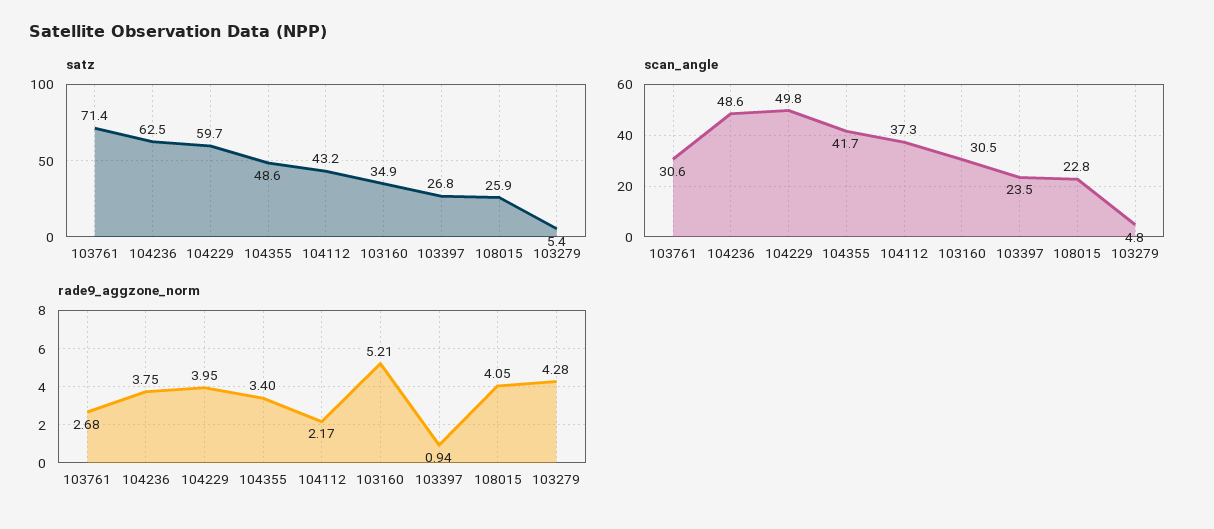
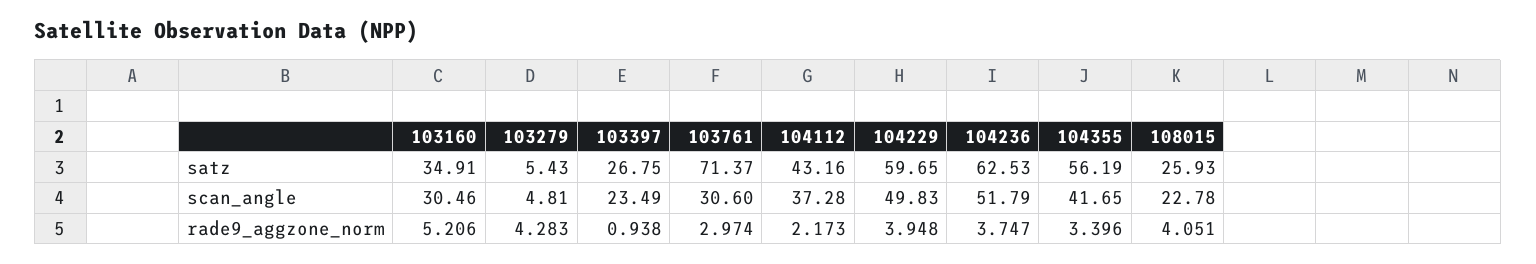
  {
    "satz": {
      "103761": 71.37,
      "104236": 62.53,
      "104229": 59.65,
-     "104355": 48.6,
+     "104355": 56.19,
      "104112": 43.16,
      "103160": 34.91,
      "103397": 26.75,
      "108015": 25.93,
      "103279": 5.43
    },
    "scan_angle": {
      "103761": 30.6,
-     "104236": 48.6,
+     "104236": 51.79,
      "104229": 49.83,
      "104355": 41.65,
      "104112": 37.28,
      "103160": 30.46,
      "103397": 23.49,
      "108015": 22.78,
      "103279": 4.81
    },
    "rade9_aggzone_norm": {
-     "103761": 2.68,
+     "103761": 2.974,
      "104236": 3.747,
      "104229": 3.948,
      "104355": 3.396,
      "104112": 2.173,
      "103160": 5.206,
      "103397": 0.938,
      "108015": 4.051,
      "103279": 4.283
    }
  }

